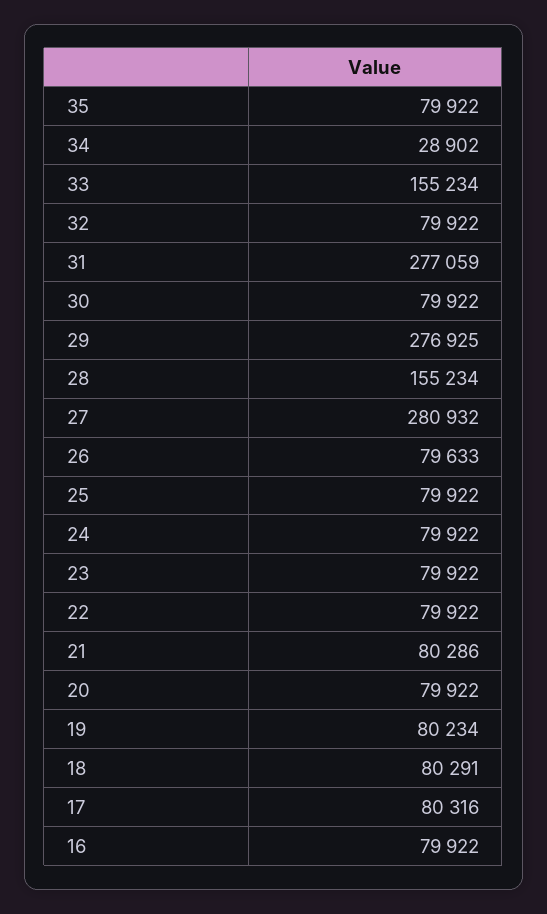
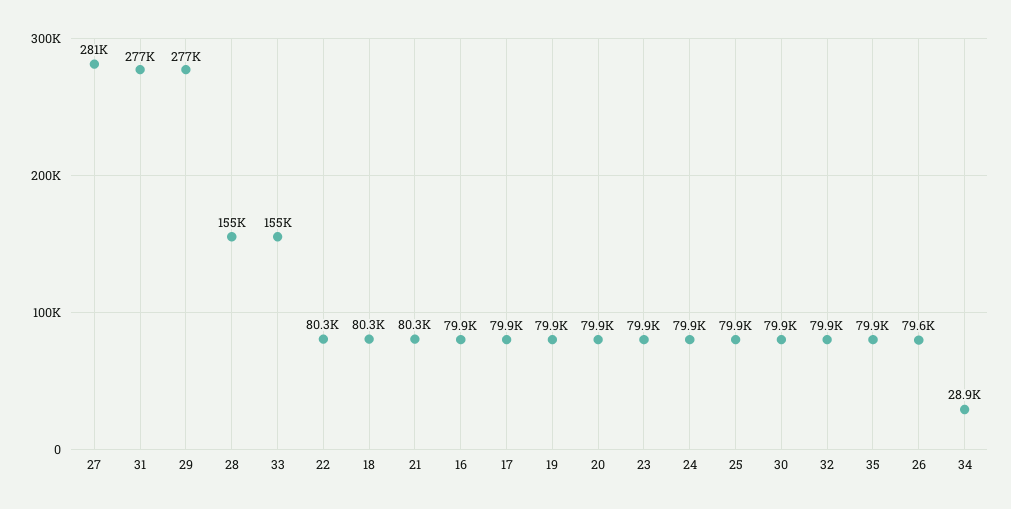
  {
    "35": 79922,
    "34": 28902,
    "33": 155234,
    "32": 79922,
    "31": 277059,
    "30": 79922,
    "29": 276925,
    "28": 155234,
    "27": 280932,
    "26": 79633,
    "25": 79922,
    "24": 79922,
    "23": 79922,
-   "22": 79922,
+   "22": 80300,
    "21": 80286,
    "20": 79922,
-   "19": 80234,
+   "19": 79900,
    "18": 80291,
-   "17": 80316,
+   "17": 79900,
    "16": 79922
  }

